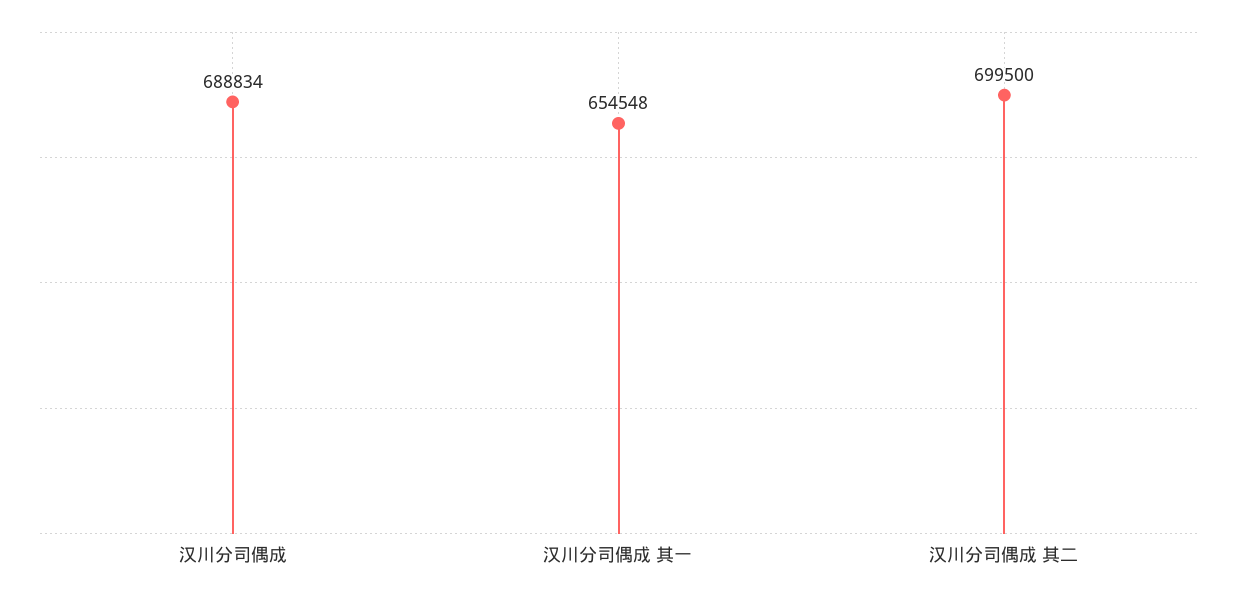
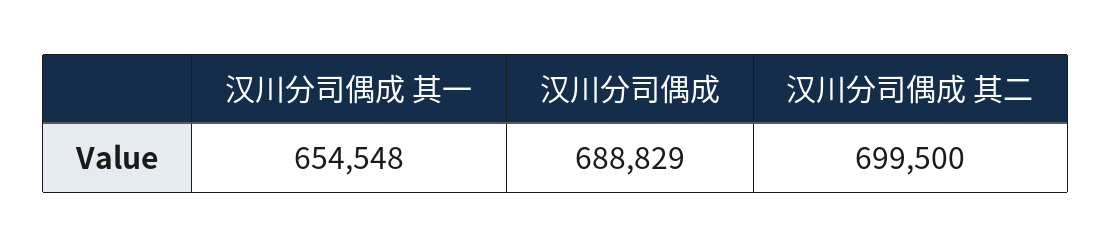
  {
-   "汉川分司偶成": 688834,
+   "汉川分司偶成": 688829,
    "汉川分司偶成 其一": 654548,
    "汉川分司偶成 其二": 699500
  }

